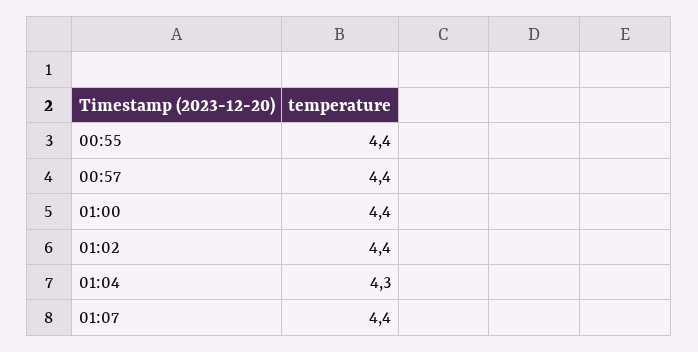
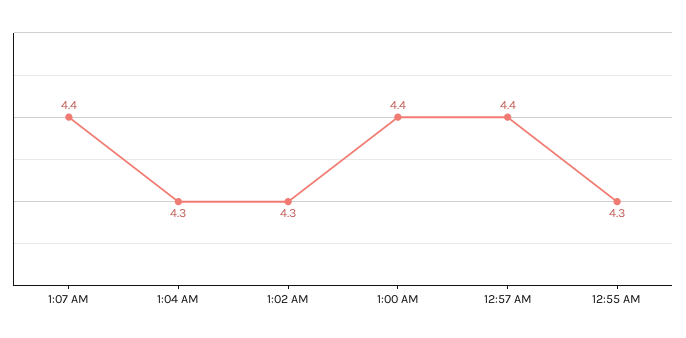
  {
-   "00:55": 4.4,
+   "00:55": 4.3,
    "00:57": 4.4,
    "01:00": 4.4,
-   "01:02": 4.4,
+   "01:02": 4.3,
    "01:04": 4.3,
    "01:07": 4.4
  }

